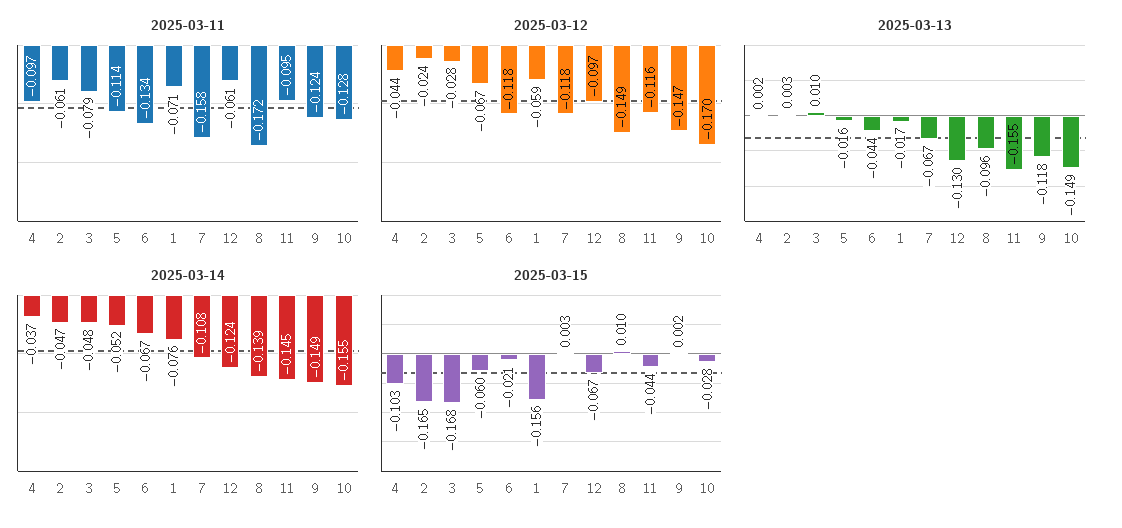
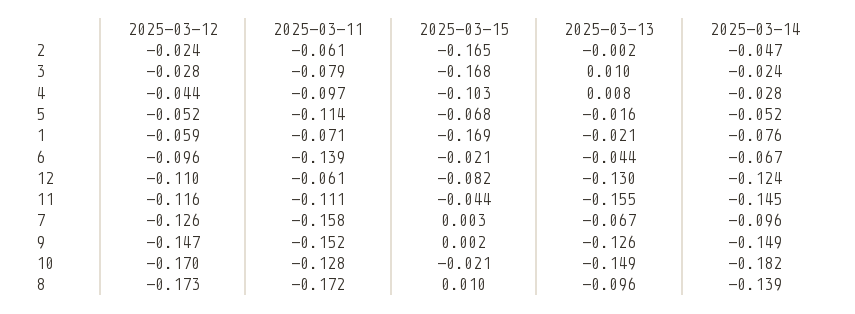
  {
    "2025-03-11": {
      "4": -0.097,
      "2": -0.061,
      "3": -0.079,
      "5": -0.114,
-     "6": -0.134,
+     "6": -0.139,
      "1": -0.071,
      "7": -0.158,
      "12": -0.061,
      "8": -0.172,
-     "11": -0.095,
+     "11": -0.111,
-     "9": -0.124,
+     "9": -0.152,
      "10": -0.128
    },
    "2025-03-12": {
      "4": -0.044,
      "2": -0.024,
      "3": -0.028,
-     "5": -0.067,
+     "5": -0.052,
-     "6": -0.118,
+     "6": -0.096,
      "1": -0.059,
-     "7": -0.118,
+     "7": -0.126,
-     "12": -0.097,
+     "12": -0.11,
-     "8": -0.149,
+     "8": -0.173,
      "11": -0.116,
      "9": -0.147,
      "10": -0.17
    },
    "2025-03-13": {
-     "4": 0.002,
+     "4": 0.008,
-     "2": 0.003,
+     "2": -0.002,
      "3": 0.01,
      "5": -0.016,
      "6": -0.044,
-     "1": -0.017,
+     "1": -0.021,
      "7": -0.067,
      "12": -0.13,
      "8": -0.096,
      "11": -0.155,
-     "9": -0.118,
+     "9": -0.126,
      "10": -0.149
    },
    "2025-03-14": {
-     "4": -0.037,
+     "4": -0.028,
      "2": -0.047,
-     "3": -0.048,
+     "3": -0.024,
      "5": -0.052,
      "6": -0.067,
      "1": -0.076,
-     "7": -0.108,
+     "7": -0.096,
      "12": -0.124,
      "8": -0.139,
      "11": -0.145,
      "9": -0.149,
-     "10": -0.155
+     "10": -0.182
    },
    "2025-03-15": {
      "4": -0.103,
      "2": -0.165,
      "3": -0.168,
-     "5": -0.06,
+     "5": -0.068,
      "6": -0.021,
-     "1": -0.156,
+     "1": -0.169,
      "7": 0.003,
-     "12": -0.067,
+     "12": -0.082,
      "8": 0.01,
      "11": -0.044,
      "9": 0.002,
-     "10": -0.028
+     "10": -0.021
    }
  }

